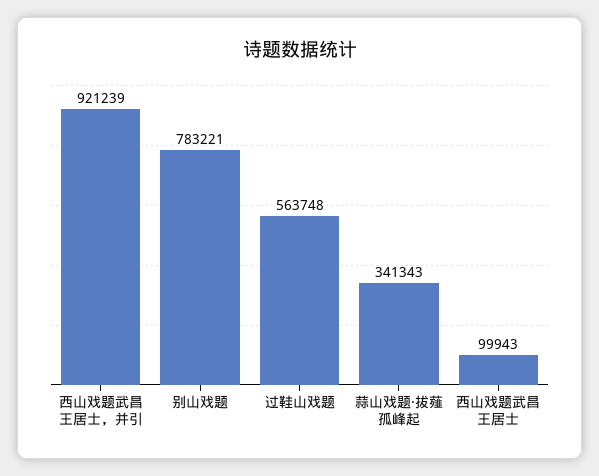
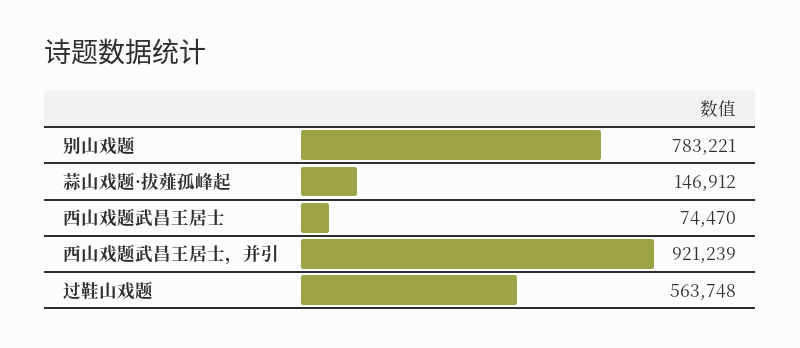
  {
    "西山戏题武昌王居士，并引": 921239,
    "别山戏题": 783221,
    "过鞋山戏题": 563748,
-   "蒜山戏题·拔薤孤峰起": 341343,
+   "蒜山戏题·拔薤孤峰起": 146912,
-   "西山戏题武昌王居士": 99943
+   "西山戏题武昌王居士": 74470
  }

